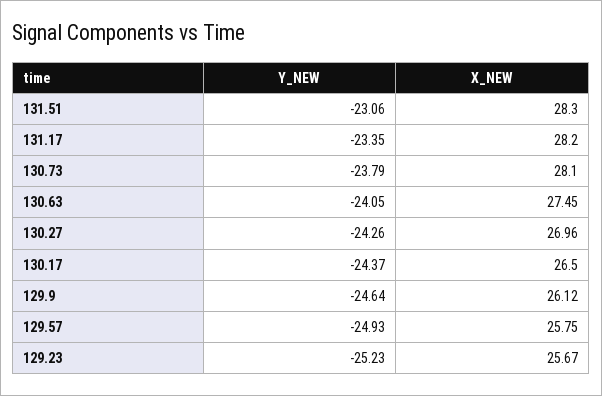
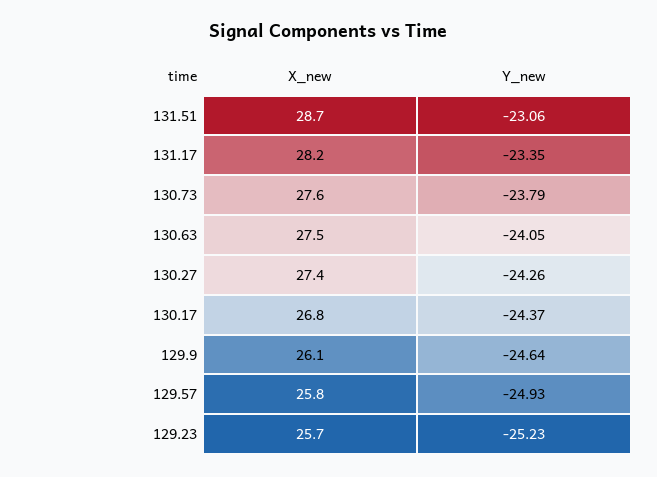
  {
    "Y_NEW": {
      "131.51": -23.06,
      "131.17": -23.35,
      "130.73": -23.79,
      "130.63": -24.05,
      "130.27": -24.26,
      "130.17": -24.37,
      "129.9": -24.64,
      "129.57": -24.93,
      "129.23": -25.23
    },
    "X_NEW": {
-     "131.51": 28.3,
+     "131.51": 28.7,
      "131.17": 28.2,
-     "130.73": 28.1,
+     "130.73": 27.6,
      "130.63": 27.45,
-     "130.27": 26.96,
+     "130.27": 27.4,
-     "130.17": 26.5,
+     "130.17": 26.8,
      "129.9": 26.12,
      "129.57": 25.75,
      "129.23": 25.67
    }
  }

